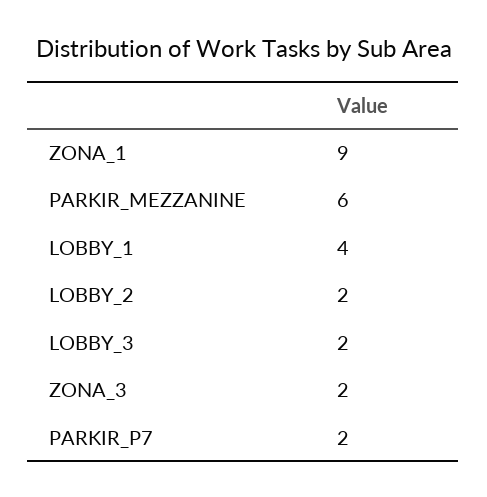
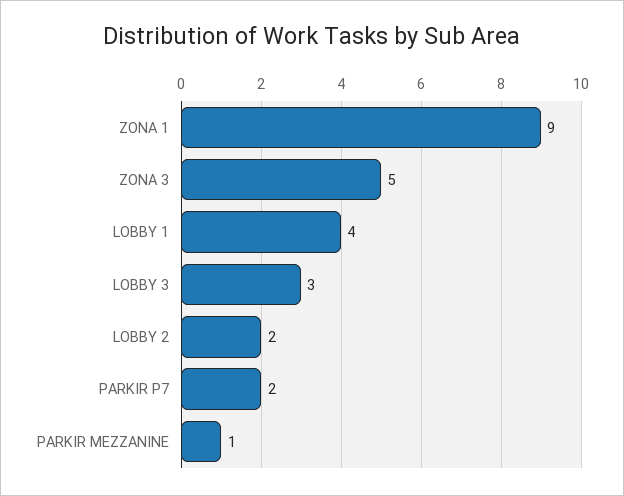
  {
    "ZONA_1": 9,
-   "PARKIR_MEZZANINE": 6,
+   "PARKIR_MEZZANINE": 1,
    "LOBBY_1": 4,
    "LOBBY_2": 2,
-   "LOBBY_3": 2,
+   "LOBBY_3": 3,
-   "ZONA_3": 2,
+   "ZONA_3": 5,
    "PARKIR_P7": 2
  }

